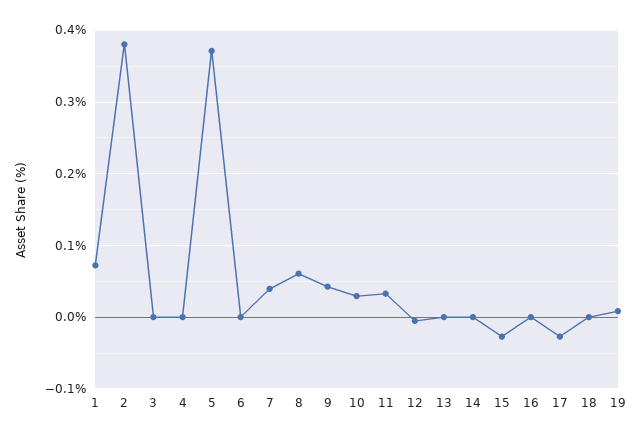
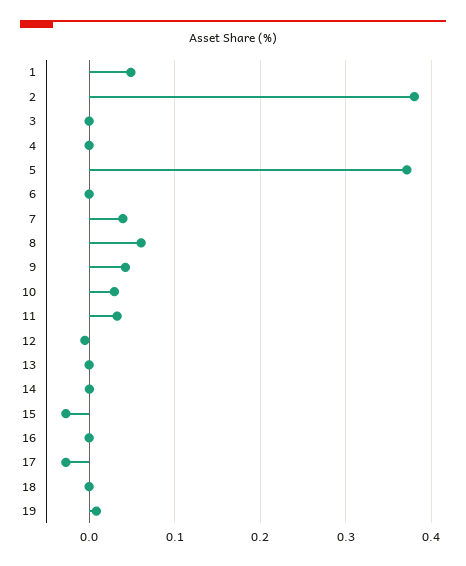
  {
-   "1": 0.07,
+   "1": 0.05,
    "2": 0.38,
    "3": 0,
    "4": 0,
    "5": 0.37,
    "6": 0,
    "7": 0.04,
    "8": 0.06,
    "9": 0.04,
    "10": 0.03,
    "11": 0.03,
    "12": -0.01,
    "13": 0,
    "14": 0,
    "15": -0.03,
    "16": 0,
    "17": -0.03,
    "18": 0,
    "19": 0.01
  }

